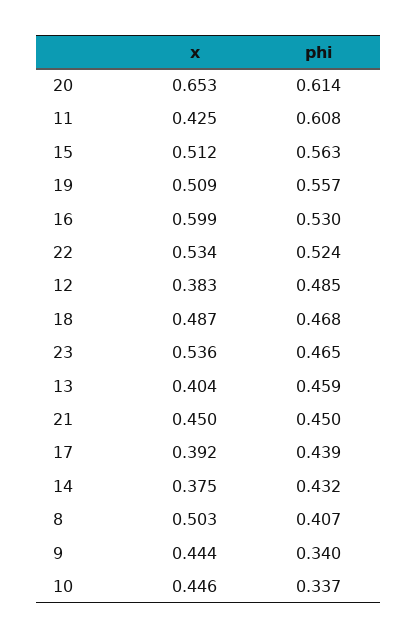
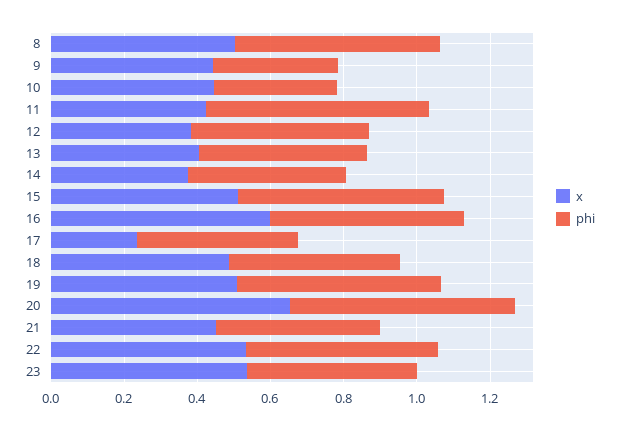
  {
    "x": {
      "20": 0.653,
      "11": 0.425,
      "15": 0.512,
      "19": 0.509,
      "16": 0.599,
      "22": 0.534,
      "12": 0.383,
      "18": 0.487,
      "23": 0.536,
      "13": 0.404,
      "21": 0.45,
-     "17": 0.392,
+     "17": 0.25,
      "14": 0.375,
      "8": 0.503,
      "9": 0.444,
      "10": 0.446
    },
    "phi": {
      "20": 0.614,
      "11": 0.608,
      "15": 0.563,
      "19": 0.557,
      "16": 0.53,
      "22": 0.524,
      "12": 0.485,
      "18": 0.468,
      "23": 0.465,
      "13": 0.459,
      "21": 0.45,
      "17": 0.439,
      "14": 0.432,
-     "8": 0.407,
+     "8": 0.55,
      "9": 0.34,
      "10": 0.337
    }
  }

